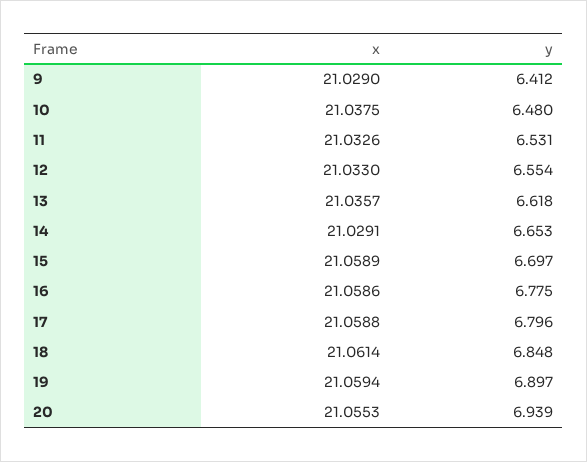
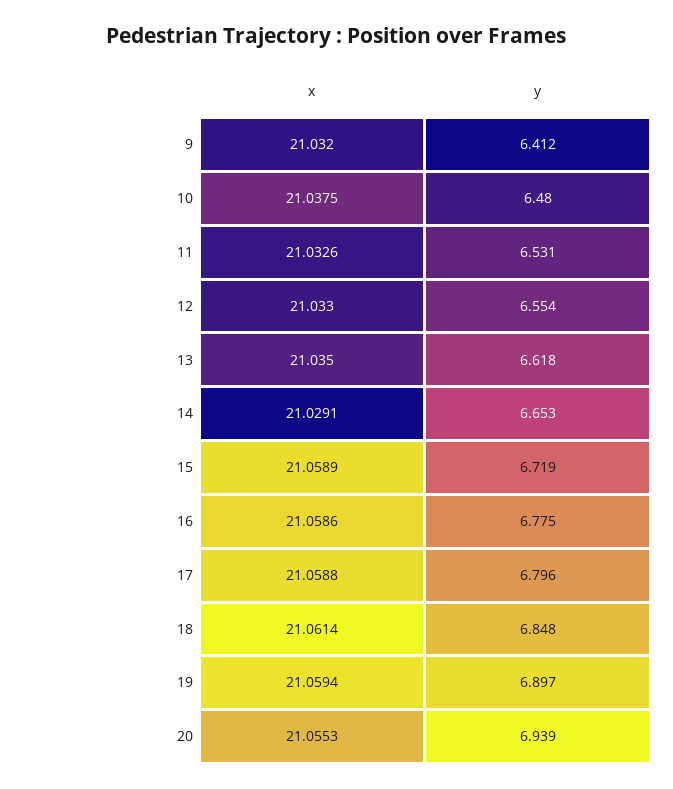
  {
    "x": {
-     "9": 21.029,
+     "9": 21.032,
      "10": 21.0375,
      "11": 21.0326,
      "12": 21.033,
-     "13": 21.0357,
+     "13": 21.035,
      "14": 21.0291,
      "15": 21.0589,
      "16": 21.0586,
      "17": 21.0588,
      "18": 21.0614,
      "19": 21.0594,
      "20": 21.0553
    },
    "y": {
      "9": 6.412,
      "10": 6.48,
      "11": 6.531,
      "12": 6.554,
      "13": 6.618,
      "14": 6.653,
-     "15": 6.697,
+     "15": 6.719,
      "16": 6.775,
      "17": 6.796,
      "18": 6.848,
      "19": 6.897,
      "20": 6.939
    }
  }

